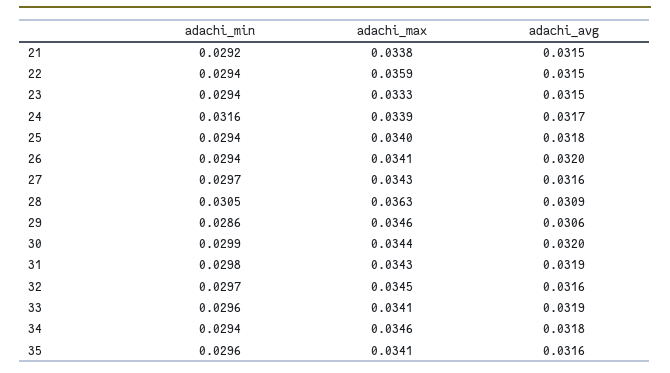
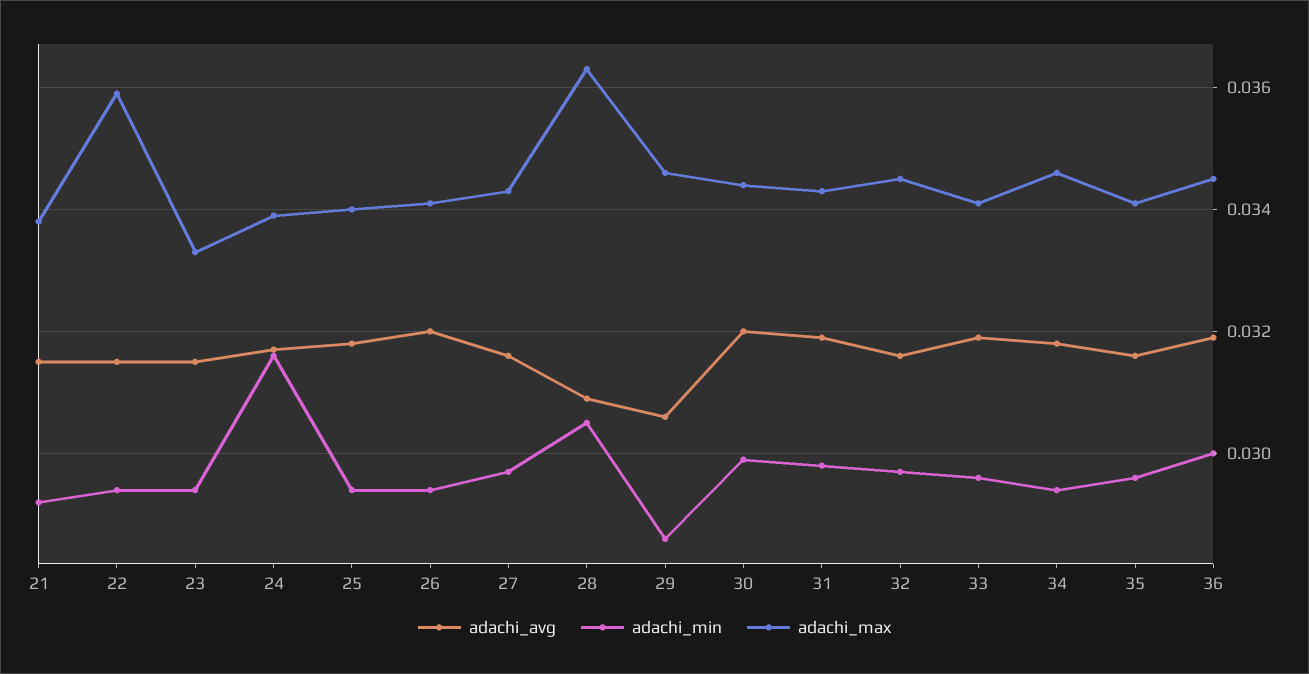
  {
    "adachi_min": {
      "21": 0.0292,
      "22": 0.0294,
      "23": 0.0294,
      "24": 0.0316,
      "25": 0.0294,
      "26": 0.0294,
      "27": 0.0297,
      "28": 0.0305,
      "29": 0.0286,
      "30": 0.0299,
      "31": 0.0298,
      "32": 0.0297,
      "33": 0.0296,
      "34": 0.0294,
-     "35": 0.0296
+     "35": 0.0296,
+     "36": 0.03
    },
    "adachi_max": {
      "21": 0.0338,
      "22": 0.0359,
      "23": 0.0333,
      "24": 0.0339,
      "25": 0.034,
      "26": 0.0341,
      "27": 0.0343,
      "28": 0.0363,
      "29": 0.0346,
      "30": 0.0344,
      "31": 0.0343,
      "32": 0.0345,
      "33": 0.0341,
      "34": 0.0346,
-     "35": 0.0341
+     "35": 0.0341,
+     "36": 0.0345
    },
    "adachi_avg": {
      "21": 0.0315,
      "22": 0.0315,
      "23": 0.0315,
      "24": 0.0317,
      "25": 0.0318,
      "26": 0.032,
      "27": 0.0316,
      "28": 0.0309,
      "29": 0.0306,
      "30": 0.032,
      "31": 0.0319,
      "32": 0.0316,
      "33": 0.0319,
      "34": 0.0318,
-     "35": 0.0316
+     "35": 0.0316,
+     "36": 0.032
    }
  }

